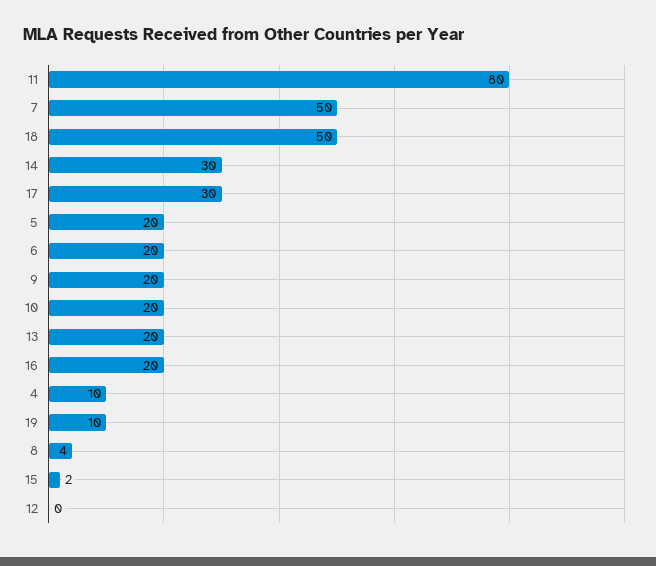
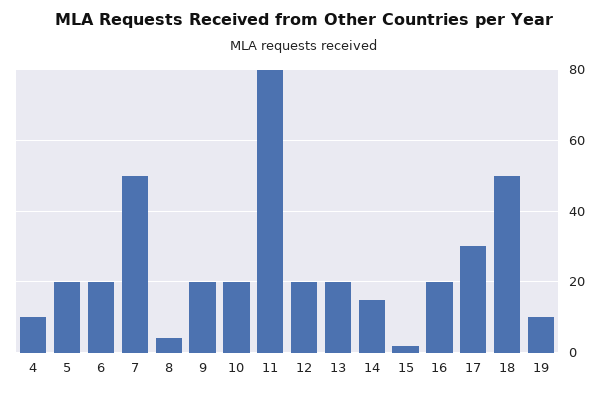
  {
    "11": 80,
    "7": 50,
    "18": 50,
-   "14": 30,
+   "14": 15,
    "17": 30,
    "5": 20,
    "6": 20,
    "9": 20,
    "10": 20,
    "13": 20,
    "16": 20,
    "4": 10,
    "19": 10,
    "8": 4,
    "15": 2,
-   "12": 0
+   "12": 20
  }

